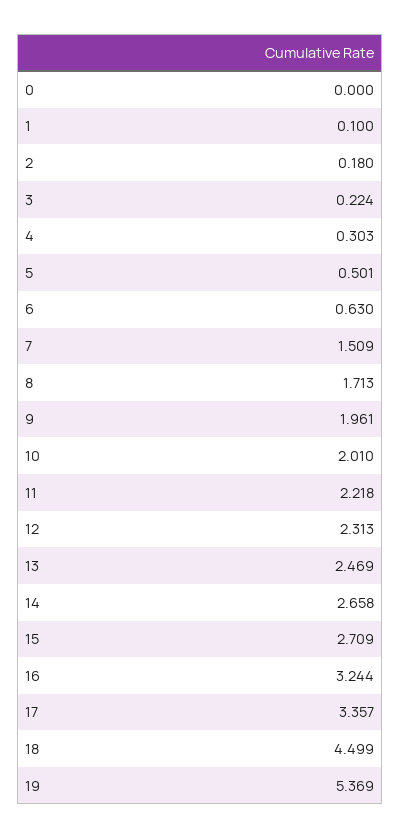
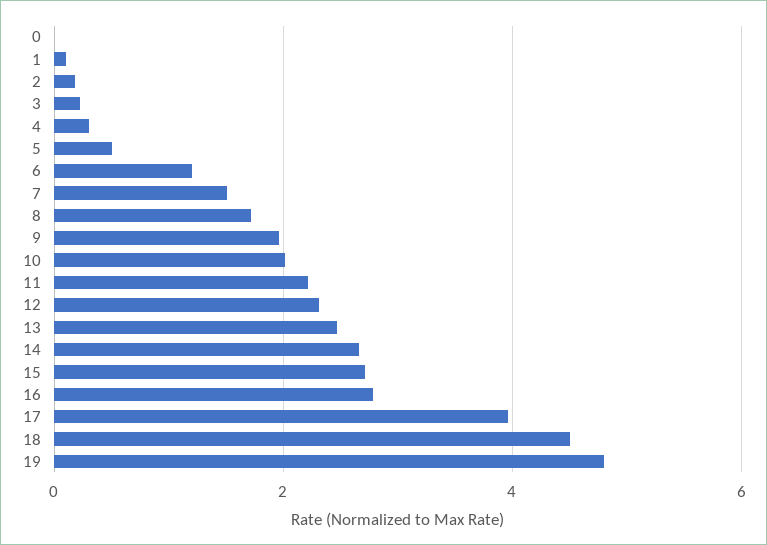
  {
    "0": 0,
    "1": 0.1,
    "2": 0.18,
    "3": 0.224,
    "4": 0.303,
    "5": 0.501,
-   "6": 0.63,
+   "6": 1.2,
    "7": 1.509,
    "8": 1.713,
    "9": 1.961,
    "10": 2.01,
    "11": 2.218,
    "12": 2.313,
    "13": 2.469,
    "14": 2.658,
    "15": 2.709,
-   "16": 3.244,
+   "16": 2.8,
-   "17": 3.357,
+   "17": 4,
    "18": 4.499,
-   "19": 5.369
+   "19": 4.8
  }

